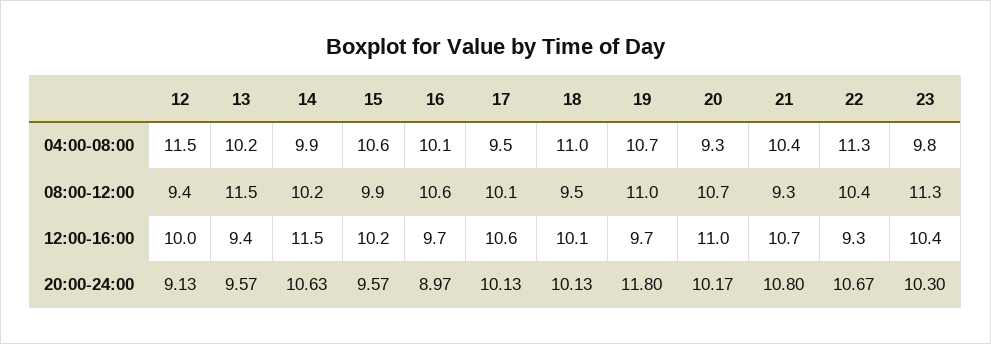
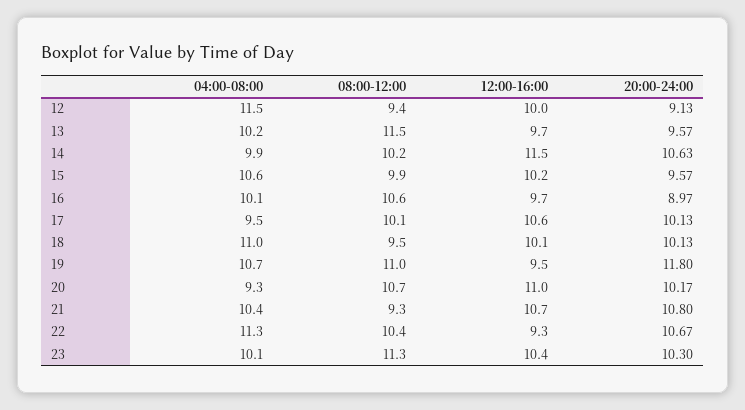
  {
    "12": {
      "04:00-08:00": 11.5,
      "08:00-12:00": 9.4,
      "12:00-16:00": 10,
      "20:00-24:00": 9.13
    },
    "13": {
      "04:00-08:00": 10.2,
      "08:00-12:00": 11.5,
-     "12:00-16:00": 9.4,
+     "12:00-16:00": 9.7,
      "20:00-24:00": 9.57
    },
    "14": {
      "04:00-08:00": 9.9,
      "08:00-12:00": 10.2,
      "12:00-16:00": 11.5,
      "20:00-24:00": 10.63
    },
    "15": {
      "04:00-08:00": 10.6,
      "08:00-12:00": 9.9,
      "12:00-16:00": 10.2,
      "20:00-24:00": 9.57
    },
    "16": {
      "04:00-08:00": 10.1,
      "08:00-12:00": 10.6,
      "12:00-16:00": 9.7,
      "20:00-24:00": 8.97
    },
    "17": {
      "04:00-08:00": 9.5,
      "08:00-12:00": 10.1,
      "12:00-16:00": 10.6,
      "20:00-24:00": 10.13
    },
    "18": {
      "04:00-08:00": 11,
      "08:00-12:00": 9.5,
      "12:00-16:00": 10.1,
      "20:00-24:00": 10.13
    },
    "19": {
      "04:00-08:00": 10.7,
      "08:00-12:00": 11,
-     "12:00-16:00": 9.7,
+     "12:00-16:00": 9.5,
      "20:00-24:00": 11.8
    },
    "20": {
      "04:00-08:00": 9.3,
      "08:00-12:00": 10.7,
      "12:00-16:00": 11,
      "20:00-24:00": 10.17
    },
    "21": {
      "04:00-08:00": 10.4,
      "08:00-12:00": 9.3,
      "12:00-16:00": 10.7,
      "20:00-24:00": 10.8
    },
    "22": {
      "04:00-08:00": 11.3,
      "08:00-12:00": 10.4,
      "12:00-16:00": 9.3,
      "20:00-24:00": 10.67
    },
    "23": {
-     "04:00-08:00": 9.8,
+     "04:00-08:00": 10.1,
      "08:00-12:00": 11.3,
      "12:00-16:00": 10.4,
      "20:00-24:00": 10.3
    }
  }

